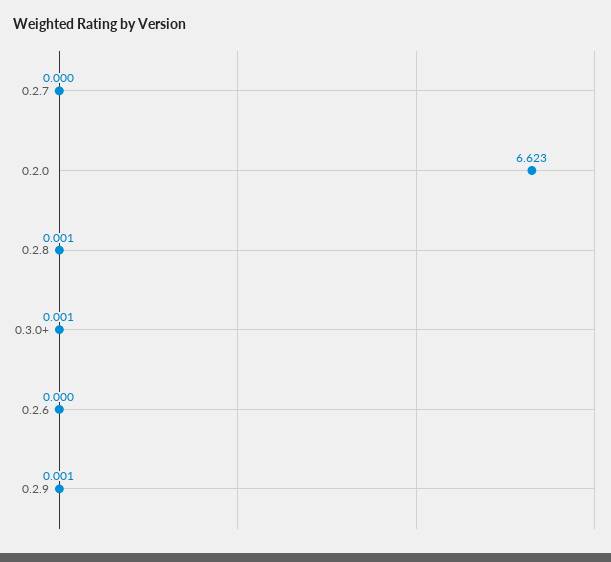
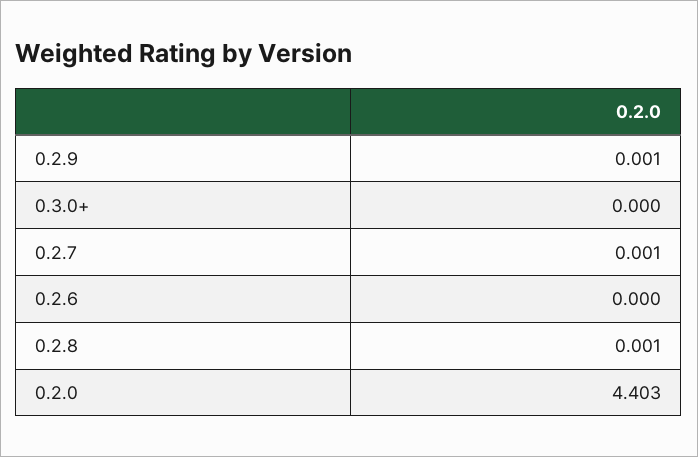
  {
-   "0.2.7": 0,
+   "0.2.7": 0.001,
-   "0.2.0": 6.623,
+   "0.2.0": 4.403,
    "0.2.8": 0.001,
-   "0.3.0+": 0.001,
+   "0.3.0+": 0,
    "0.2.6": 0,
    "0.2.9": 0.001
  }

